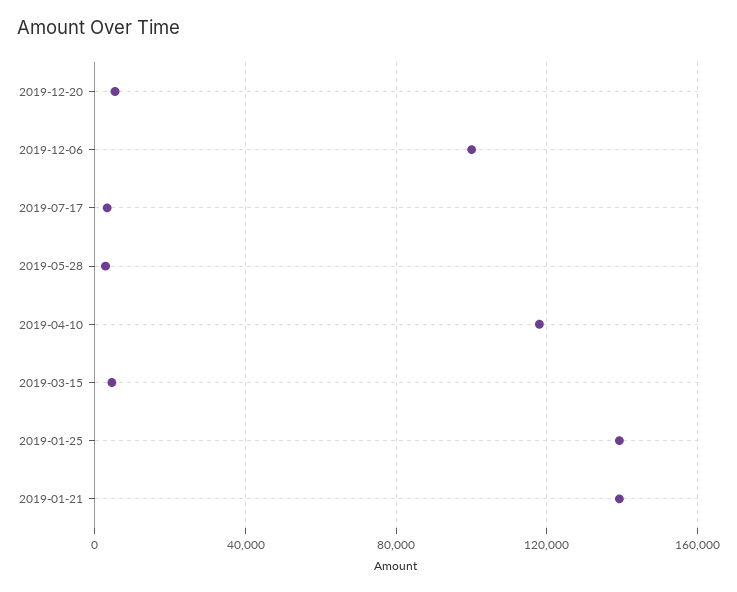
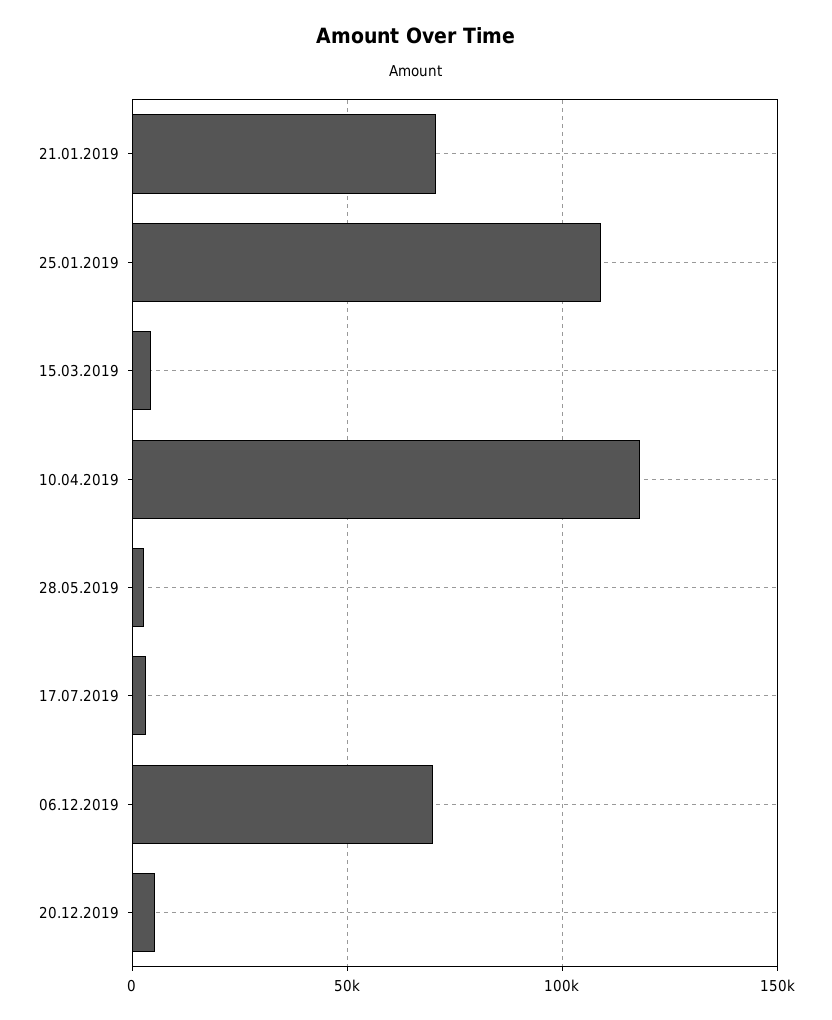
  {
    "2019-12-20": 5000,
-   "2019-12-06": 100000,
+   "2019-12-06": 70000,
    "2019-07-17": 5000,
    "2019-05-28": 5000,
    "2019-04-10": 120000,
    "2019-03-15": 5000,
-   "2019-01-25": 140000,
+   "2019-01-25": 110000,
-   "2019-01-21": 140000
+   "2019-01-21": 70000
  }

